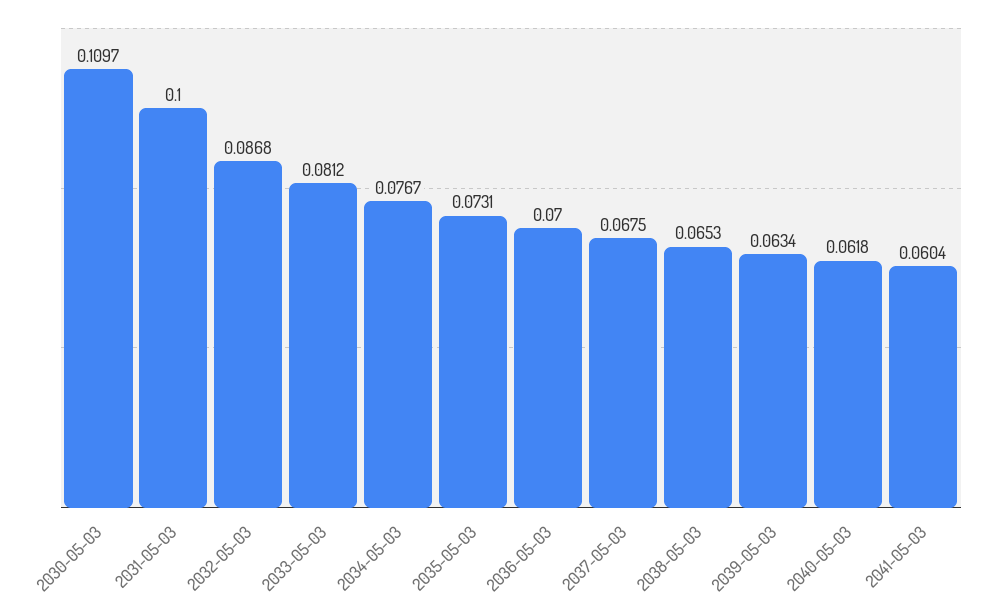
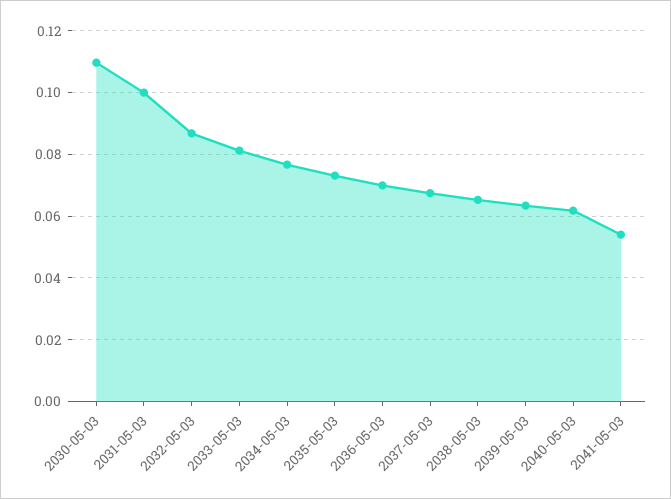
  {
    "2030-05-03": 0.1097,
    "2031-05-03": 0.1,
    "2032-05-03": 0.0868,
    "2033-05-03": 0.0812,
    "2034-05-03": 0.0767,
    "2035-05-03": 0.0731,
    "2036-05-03": 0.07,
    "2037-05-03": 0.0675,
    "2038-05-03": 0.0653,
    "2039-05-03": 0.0634,
    "2040-05-03": 0.0618,
-   "2041-05-03": 0.0604
+   "2041-05-03": 0.054
  }

